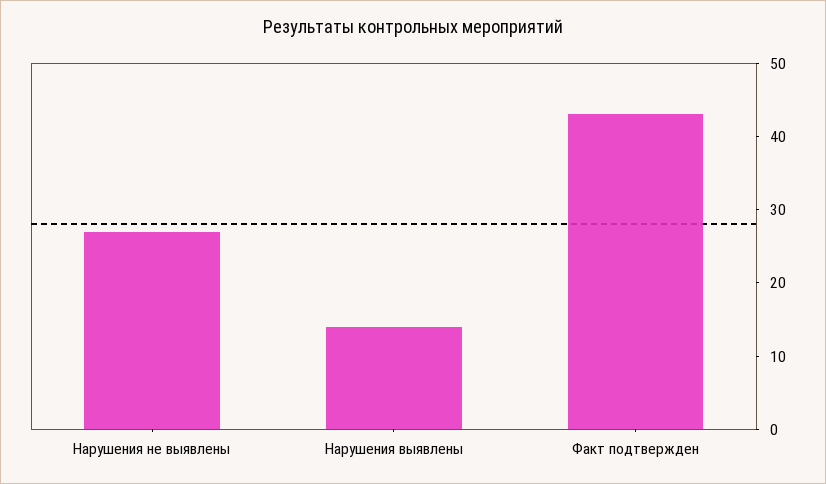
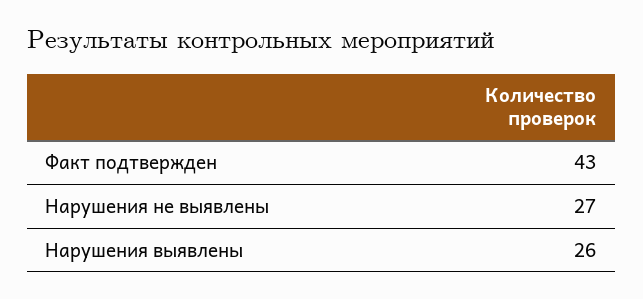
  {
    "Нарушения не выявлены": 27,
-   "Нарушения выявлены": 15,
+   "Нарушения выявлены": 26,
    "Факт подтвержден": 43
  }

